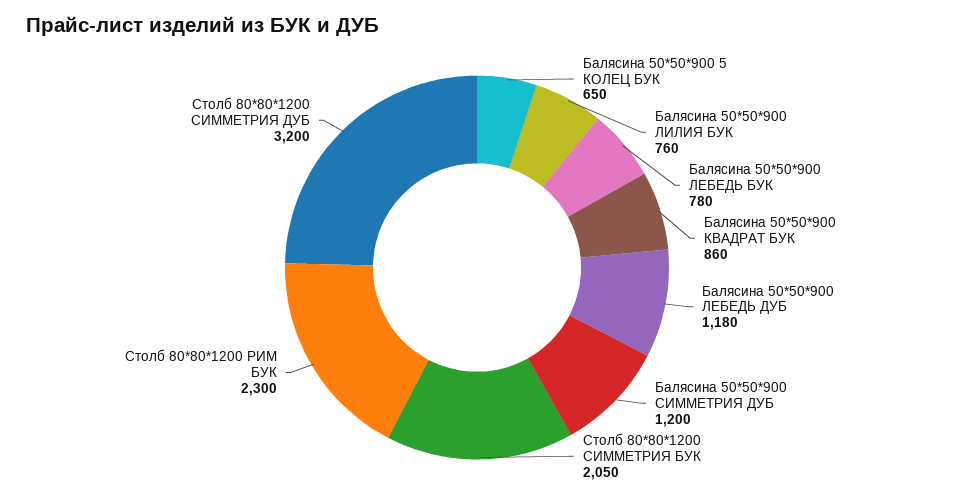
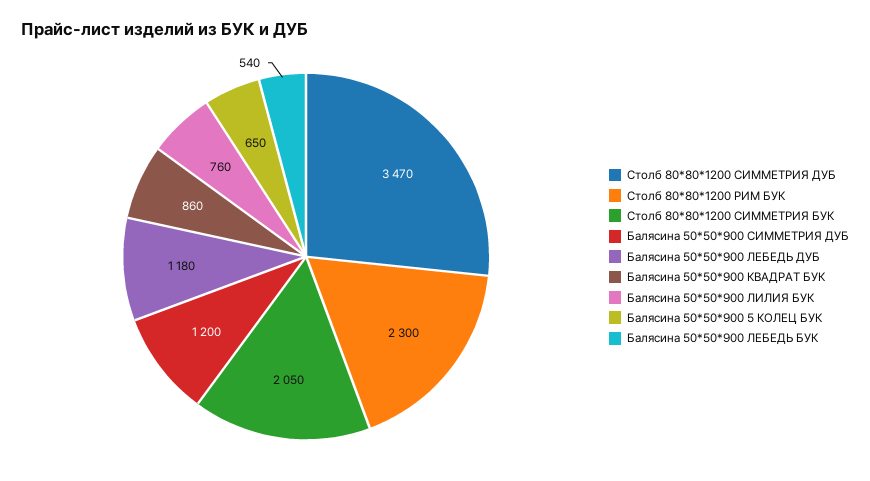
  {
    "Балясина 50*50*900 5 КОЛЕЦ БУК": 650,
    "Балясина 50*50*900 ЛИЛИЯ БУК": 760,
-   "Балясина 50*50*900 ЛЕБЕДЬ БУК": 780,
+   "Балясина 50*50*900 ЛЕБЕДЬ БУК": 540,
    "Балясина 50*50*900 КВАДРАТ БУК": 860,
    "Балясина 50*50*900 ЛЕБЕДЬ ДУБ": 1180,
    "Балясина 50*50*900 СИММЕТРИЯ ДУБ": 1200,
    "Столб 80*80*1200 СИММЕТРИЯ БУК": 2050,
    "Столб 80*80*1200 РИМ БУК": 2300,
-   "Столб 80*80*1200 СИММЕТРИЯ ДУБ": 3200
+   "Столб 80*80*1200 СИММЕТРИЯ ДУБ": 3470
  }

